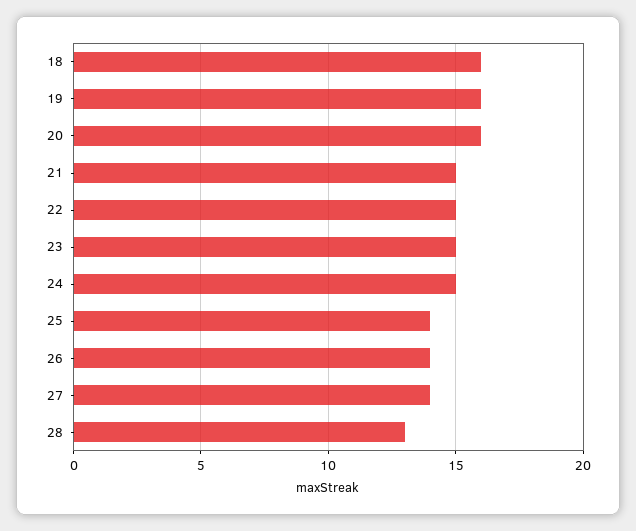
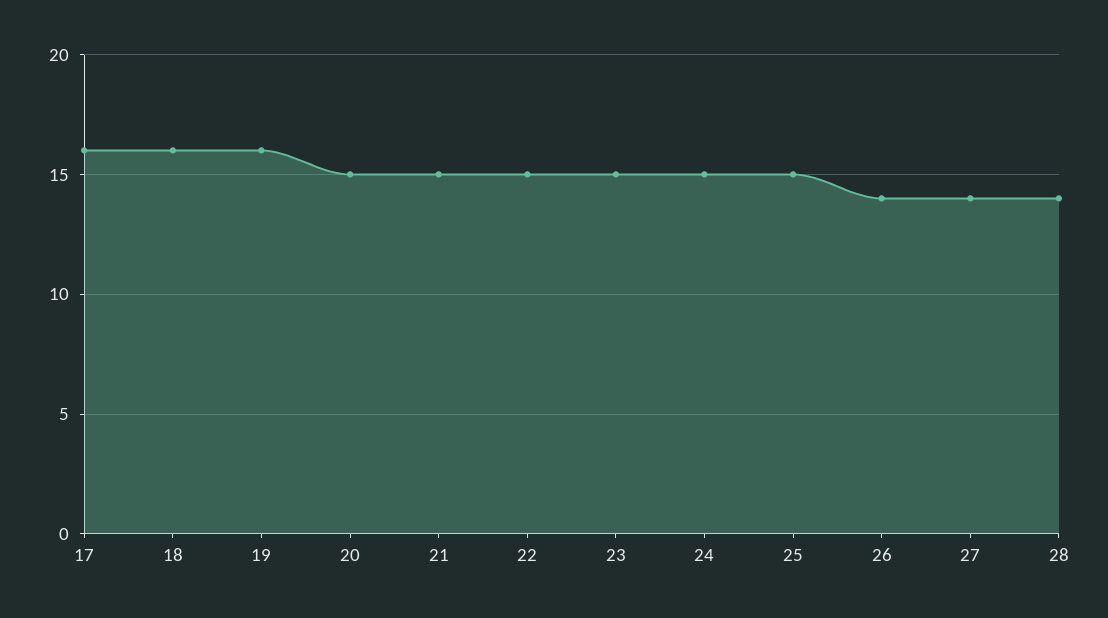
  {
    "18": 16,
    "19": 16,
-   "20": 16,
+   "20": 15,
    "21": 15,
    "22": 15,
    "23": 15,
    "24": 15,
-   "25": 14,
+   "25": 15,
    "26": 14,
    "27": 14,
-   "28": 13
+   "28": 14,
+   "17": 16
  }

